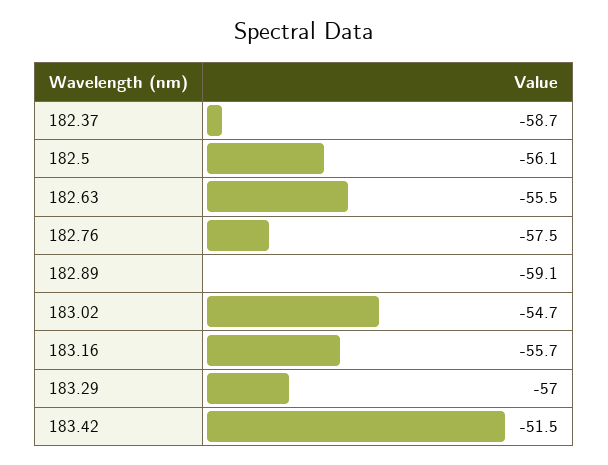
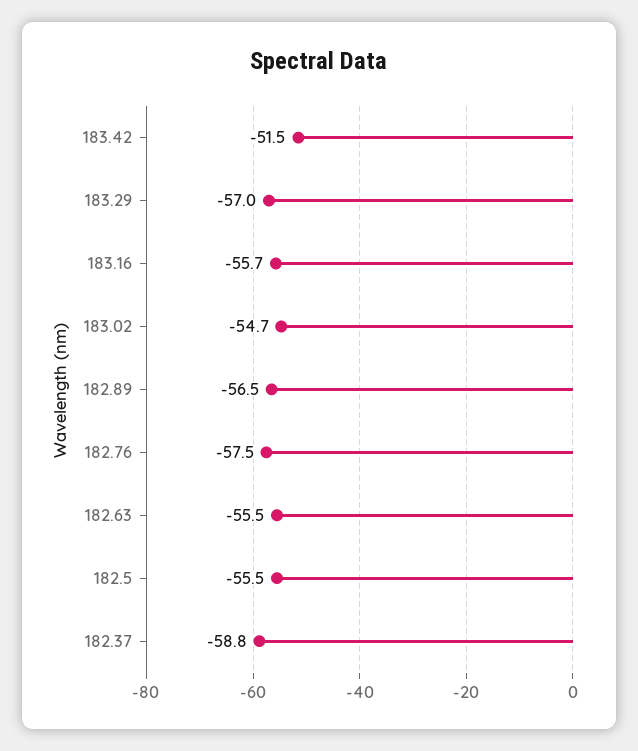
  {
-   "182.37": -58.7,
+   "182.37": -58.8,
-   "182.5": -56.1,
+   "182.5": -55.5,
    "182.63": -55.5,
    "182.76": -57.5,
-   "182.89": -59.1,
+   "182.89": -56.5,
    "183.02": -54.7,
    "183.16": -55.7,
    "183.29": -57,
    "183.42": -51.5
  }

